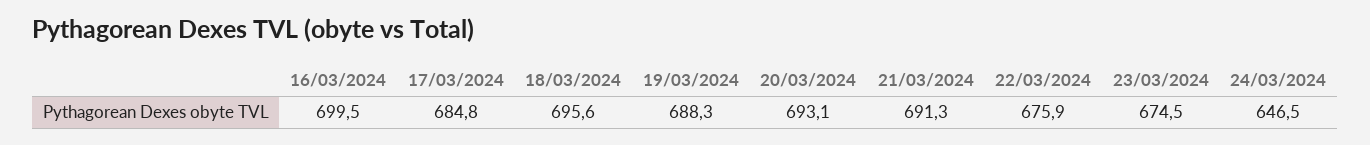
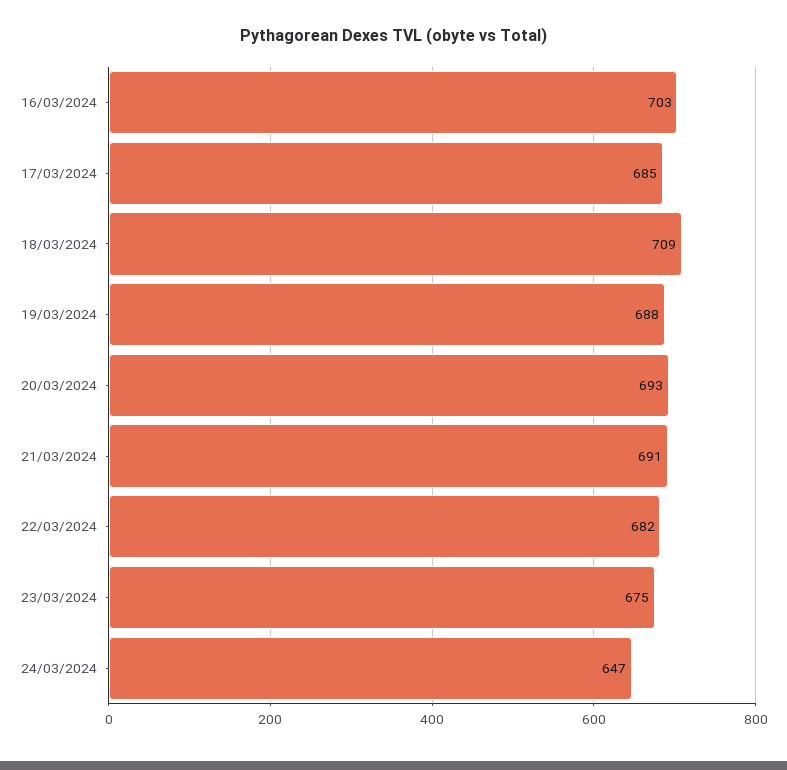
  {
-   "16/03/2024": 699.5,
+   "16/03/2024": 703,
    "17/03/2024": 684.8,
-   "18/03/2024": 695.6,
+   "18/03/2024": 709,
    "19/03/2024": 688.3,
    "20/03/2024": 693.1,
    "21/03/2024": 691.3,
-   "22/03/2024": 675.9,
+   "22/03/2024": 682,
    "23/03/2024": 674.5,
    "24/03/2024": 646.5
  }

